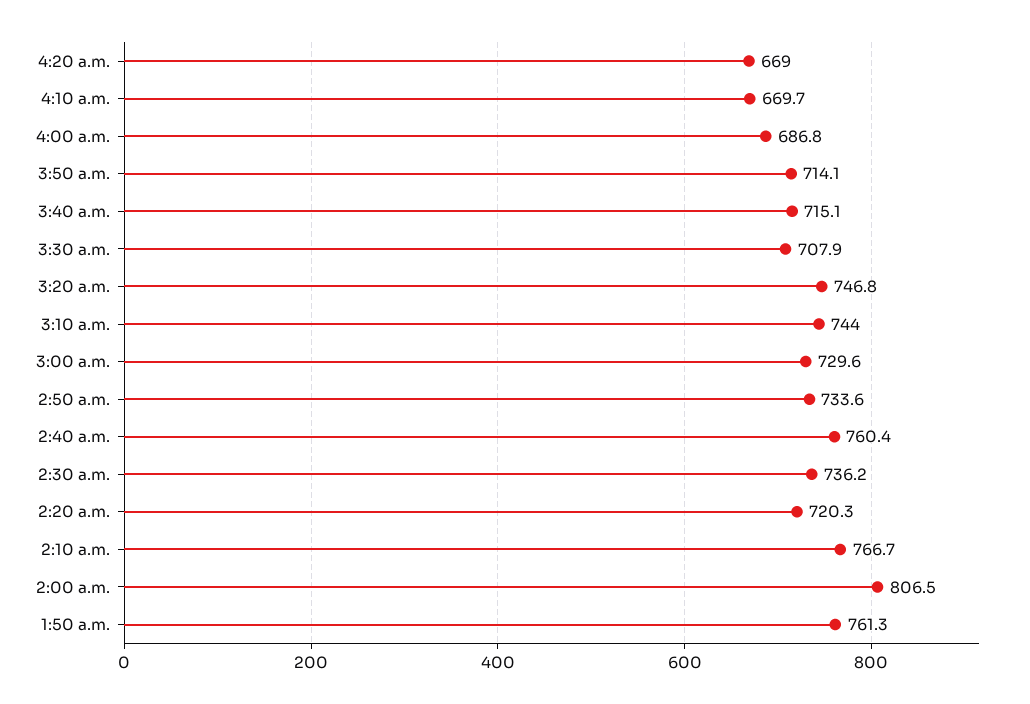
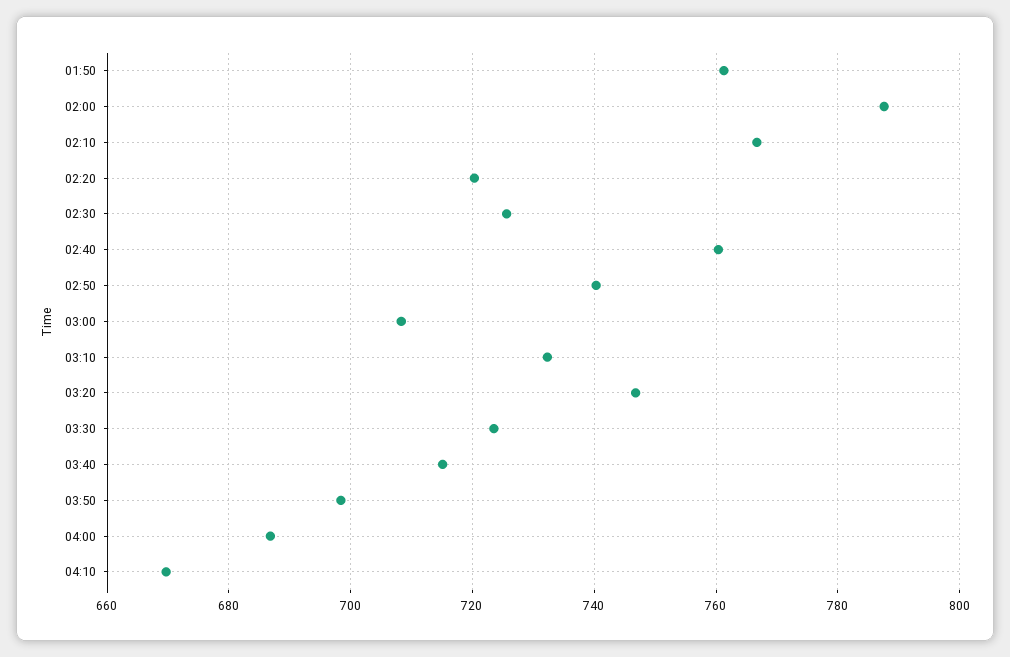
  {
-   "4:20 a.m.": 669,
    "4:10 a.m.": 669.7,
    "4:00 a.m.": 686.8,
-   "3:50 a.m.": 714.1,
+   "3:50 a.m.": 698,
    "3:40 a.m.": 715.1,
-   "3:30 a.m.": 707.9,
+   "3:30 a.m.": 724,
    "3:20 a.m.": 746.8,
-   "3:10 a.m.": 744,
+   "3:10 a.m.": 732,
-   "3:00 a.m.": 729.6,
+   "3:00 a.m.": 708,
-   "2:50 a.m.": 733.6,
+   "2:50 a.m.": 740,
    "2:40 a.m.": 760.4,
-   "2:30 a.m.": 736.2,
+   "2:30 a.m.": 726,
    "2:20 a.m.": 720.3,
    "2:10 a.m.": 766.7,
-   "2:00 a.m.": 806.5,
+   "2:00 a.m.": 788,
    "1:50 a.m.": 761.3
  }

